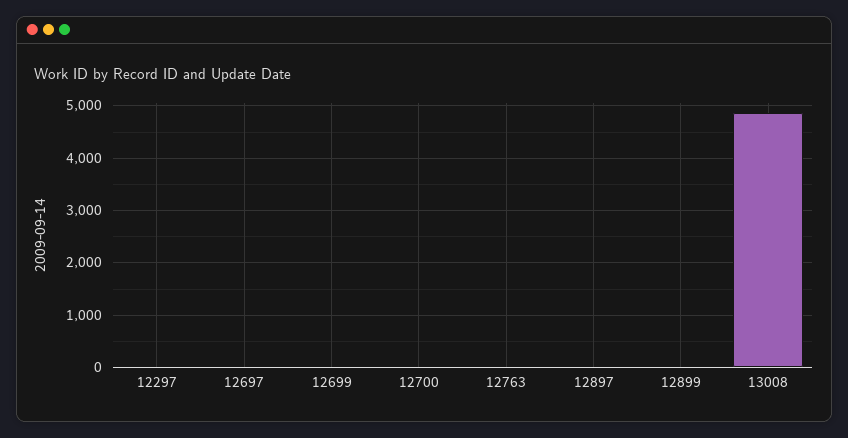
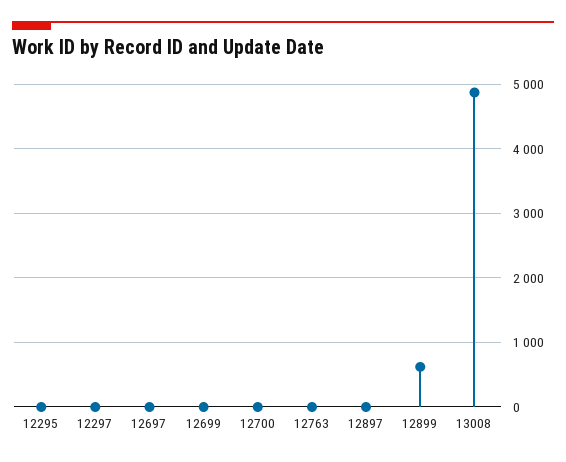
  {
    "12297": 0,
    "12697": 0,
    "12699": 0,
    "12700": 0,
    "12763": 0,
    "12897": 0,
-   "12899": 0,
+   "12899": 600,
-   "13008": 4900
+   "13008": 4900,
+   "12295": 0
  }

